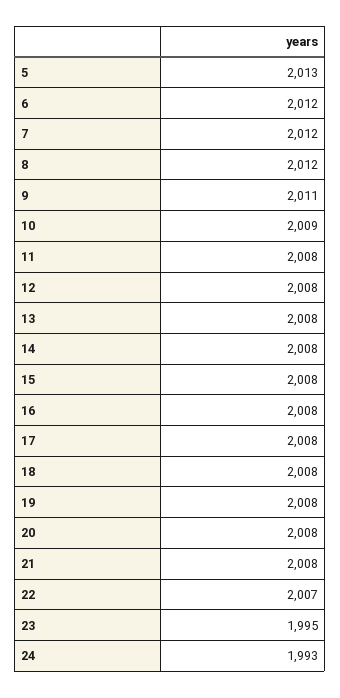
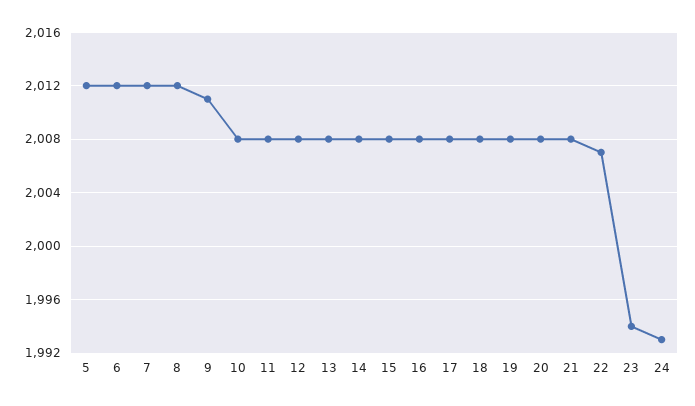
  {
-   "5": 2013,
+   "5": 2012,
    "6": 2012,
    "7": 2012,
    "8": 2012,
    "9": 2011,
-   "10": 2009,
+   "10": 2008,
    "11": 2008,
    "12": 2008,
    "13": 2008,
    "14": 2008,
    "15": 2008,
    "16": 2008,
    "17": 2008,
    "18": 2008,
    "19": 2008,
    "20": 2008,
    "21": 2008,
    "22": 2007,
-   "23": 1995,
+   "23": 1994,
    "24": 1993
  }

